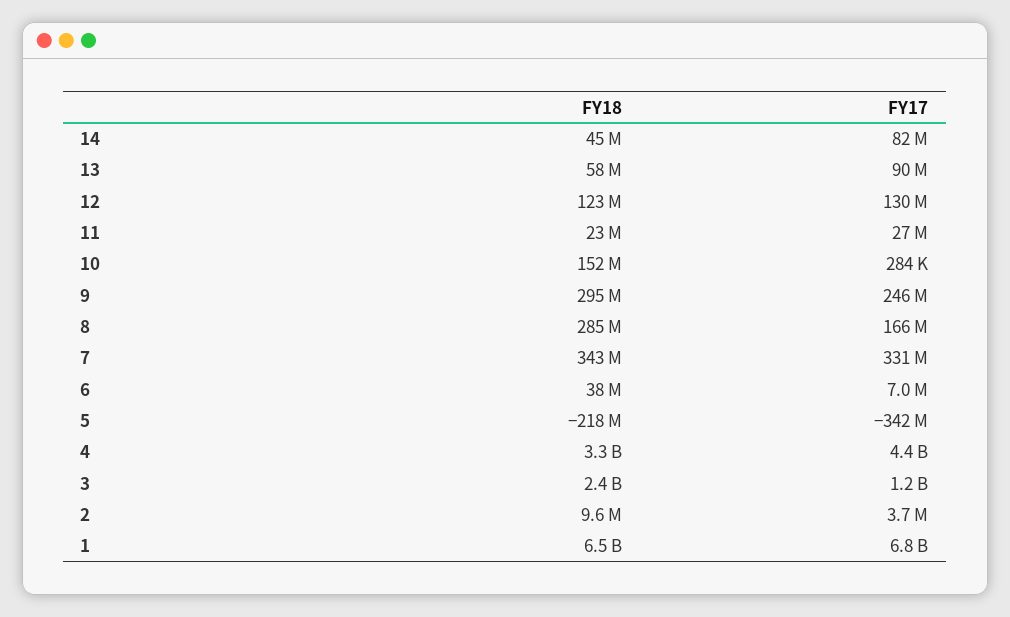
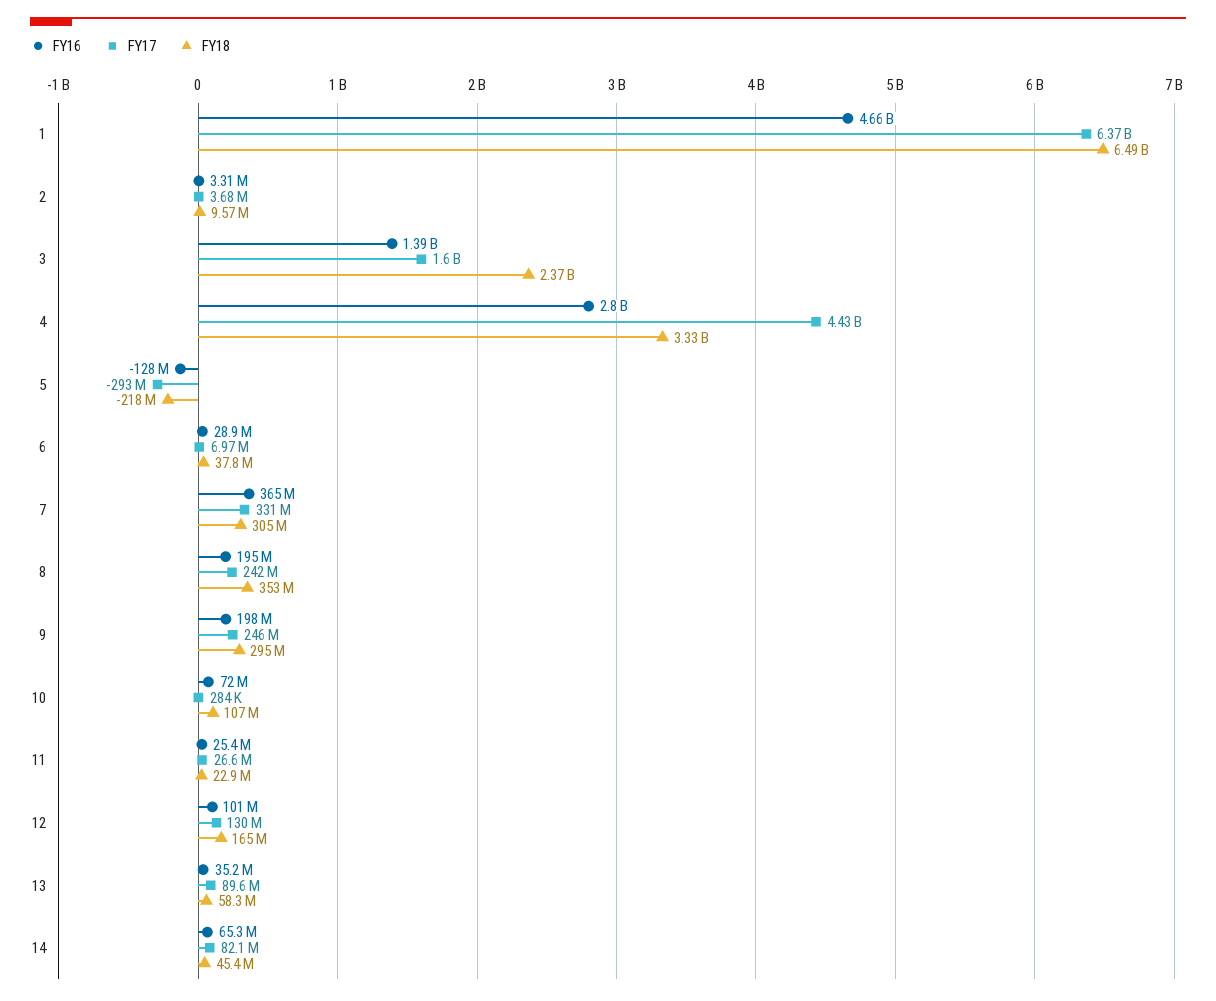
  {
    "FY18": {
      "14": 45400000,
      "13": 58300000,
-     "12": 123000000,
+     "12": 165000000,
      "11": 22900000,
-     "10": 152000000,
+     "10": 107000000,
      "9": 295000000,
-     "8": 285000000,
+     "8": 353000000,
-     "7": 343000000,
+     "7": 305000000,
      "6": 37800000,
      "5": -218000000,
      "4": 3330000000,
      "3": 2370000000,
      "2": 9570000,
      "1": 6490000000
    },
    "FY17": {
      "14": 82100000,
      "13": 89600000,
      "12": 130000000,
      "11": 26600000,
      "10": 284000,
      "9": 246000000,
-     "8": 166000000,
+     "8": 242000000,
      "7": 331000000,
      "6": 6970000,
-     "5": -342000000,
+     "5": -293000000,
      "4": 4430000000,
-     "3": 1200000000,
+     "3": 1600000000,
      "2": 3680000,
-     "1": 6800000000
+     "1": 6370000000
-   }
+   },
+   "FY16": {
+     "1": 4660000000,
+     "2": 3310000,
+     "3": 1390000000,
+     "4": 2800000000,
+     "5": -128000000,
+     "6": 28900000,
+     "7": 365000000,
+     "8": 195000000,
+     "9": 198000000,
+     "10": 72000000,
+     "11": 25400000,
+     "12": 101000000,
+     "13": 35200000,
+     "14": 65300000
+   }
  }

